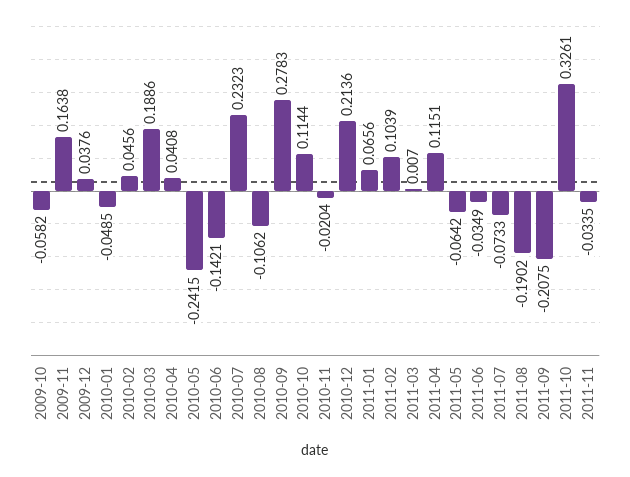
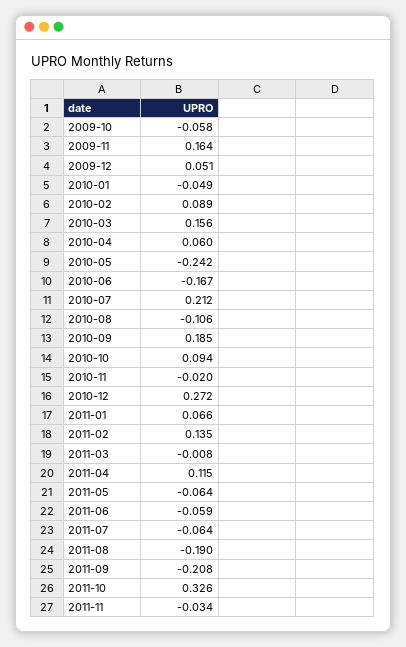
  {
    "2009-10": -0.0582,
    "2009-11": 0.1638,
-   "2009-12": 0.0376,
+   "2009-12": 0.051,
    "2010-01": -0.0485,
-   "2010-02": 0.0456,
+   "2010-02": 0.089,
-   "2010-03": 0.1886,
+   "2010-03": 0.156,
-   "2010-04": 0.0408,
+   "2010-04": 0.06,
    "2010-05": -0.2415,
-   "2010-06": -0.1421,
+   "2010-06": -0.167,
-   "2010-07": 0.2323,
+   "2010-07": 0.212,
    "2010-08": -0.1062,
-   "2010-09": 0.2783,
+   "2010-09": 0.185,
-   "2010-10": 0.1144,
+   "2010-10": 0.094,
    "2010-11": -0.0204,
-   "2010-12": 0.2136,
+   "2010-12": 0.272,
    "2011-01": 0.0656,
-   "2011-02": 0.1039,
+   "2011-02": 0.135,
-   "2011-03": 0.007,
+   "2011-03": -0.008,
    "2011-04": 0.1151,
    "2011-05": -0.0642,
-   "2011-06": -0.0349,
+   "2011-06": -0.059,
-   "2011-07": -0.0733,
+   "2011-07": -0.064,
    "2011-08": -0.1902,
    "2011-09": -0.2075,
    "2011-10": 0.3261,
    "2011-11": -0.0335
  }

